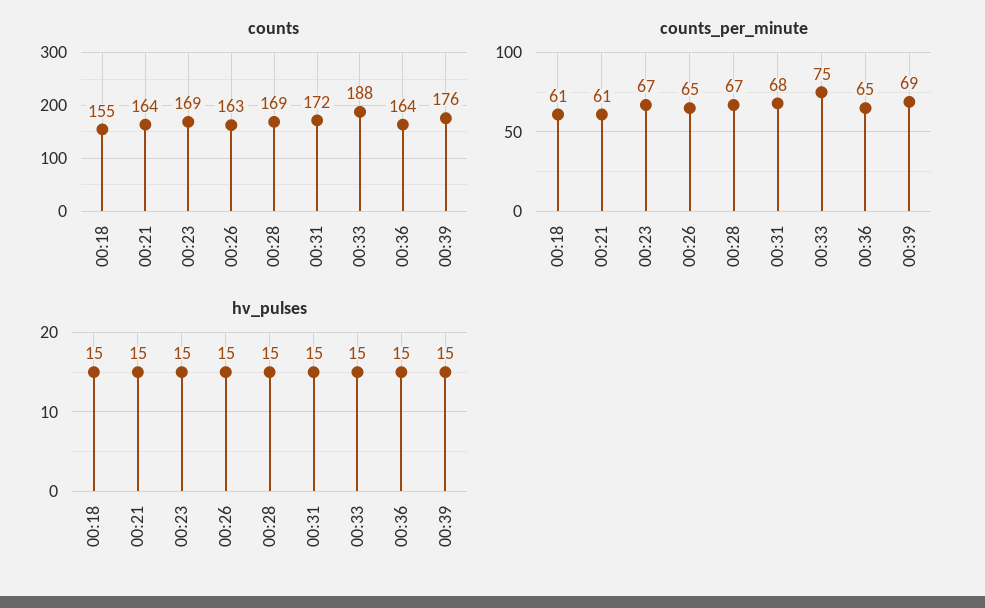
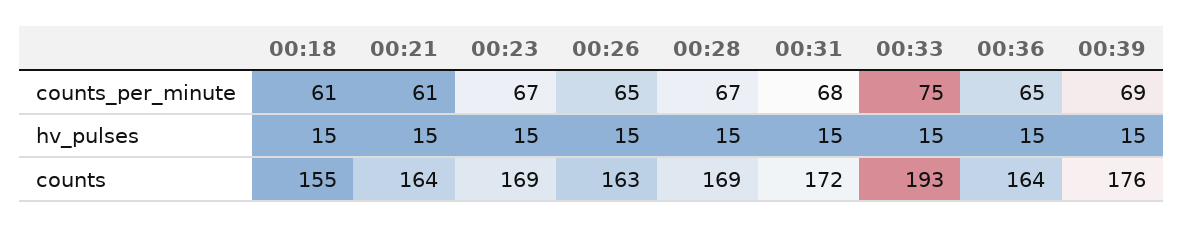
  {
    "counts": {
      "00:18": 155,
      "00:21": 164,
      "00:23": 169,
      "00:26": 163,
      "00:28": 169,
      "00:31": 172,
-     "00:33": 188,
+     "00:33": 193,
      "00:36": 164,
      "00:39": 176
    },
    "counts_per_minute": {
      "00:18": 61,
      "00:21": 61,
      "00:23": 67,
      "00:26": 65,
      "00:28": 67,
      "00:31": 68,
      "00:33": 75,
      "00:36": 65,
      "00:39": 69
    },
    "hv_pulses": {
      "00:18": 15,
      "00:21": 15,
      "00:23": 15,
      "00:26": 15,
      "00:28": 15,
      "00:31": 15,
      "00:33": 15,
      "00:36": 15,
      "00:39": 15
    }
  }

